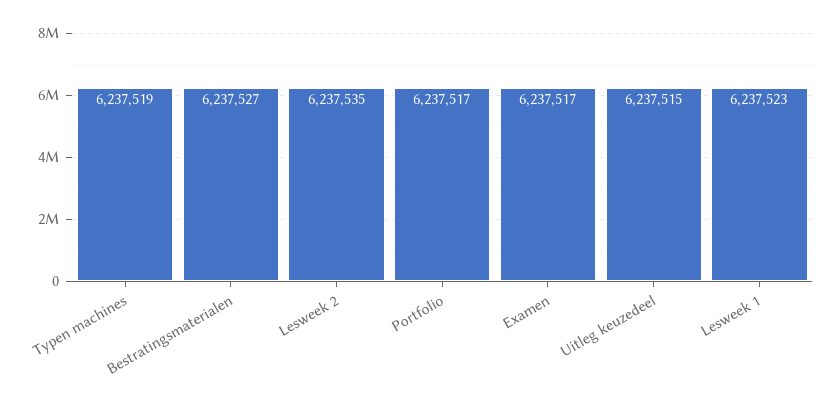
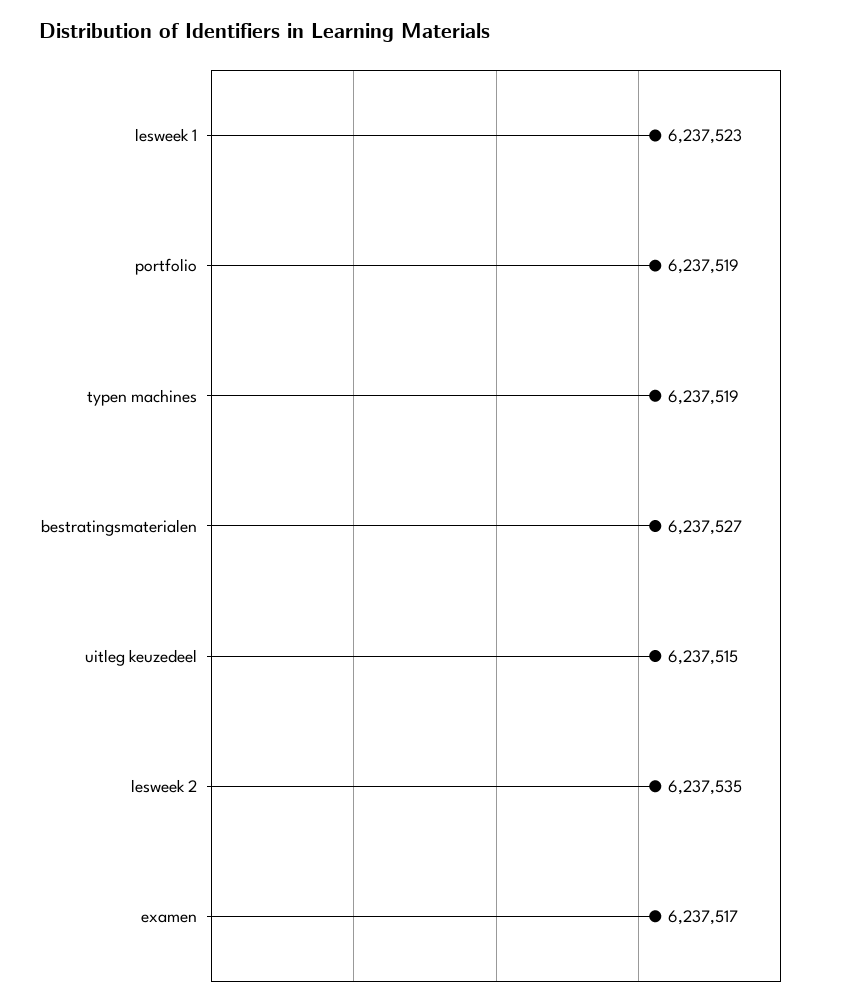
  {
    "Typen machines": 6237519,
    "Bestratingsmaterialen": 6237527,
    "Lesweek 2": 6237535,
-   "Portfolio": 6237517,
+   "Portfolio": 6237519,
    "Examen": 6237517,
    "Uitleg keuzedeel": 6237515,
    "Lesweek 1": 6237523
  }

